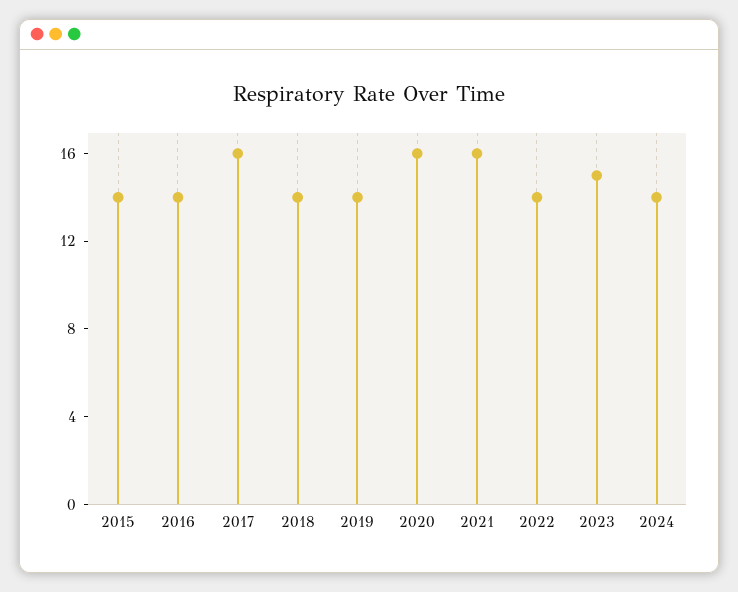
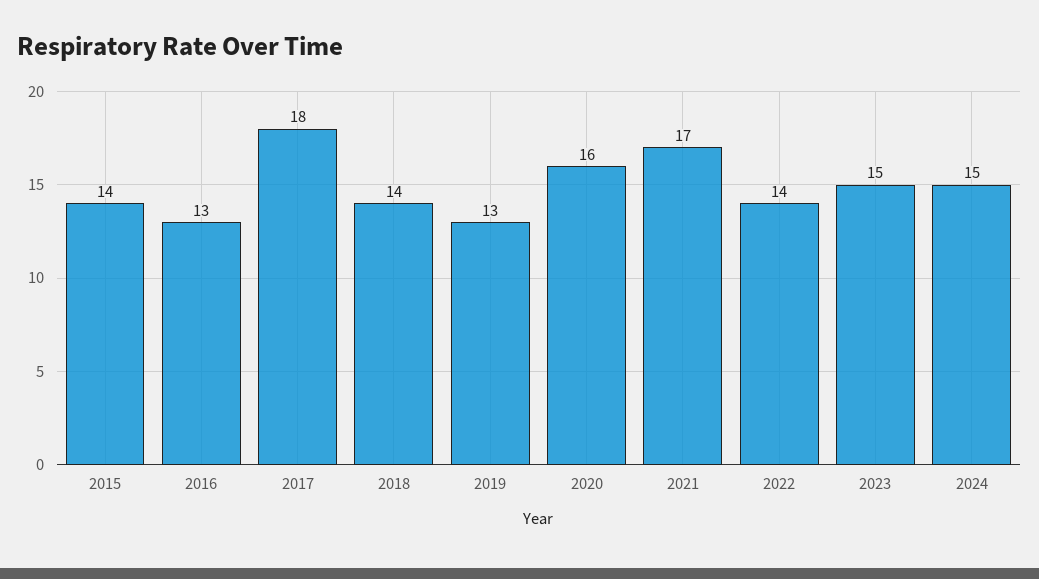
  {
    "2015": 14,
-   "2016": 14,
+   "2016": 13,
-   "2017": 16,
+   "2017": 18,
    "2018": 14,
-   "2019": 14,
+   "2019": 13,
    "2020": 16,
-   "2021": 16,
+   "2021": 17,
    "2022": 14,
    "2023": 15,
-   "2024": 14
+   "2024": 15
  }

